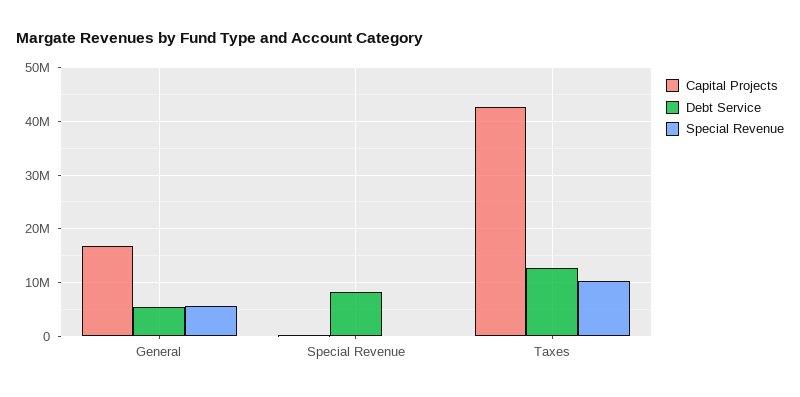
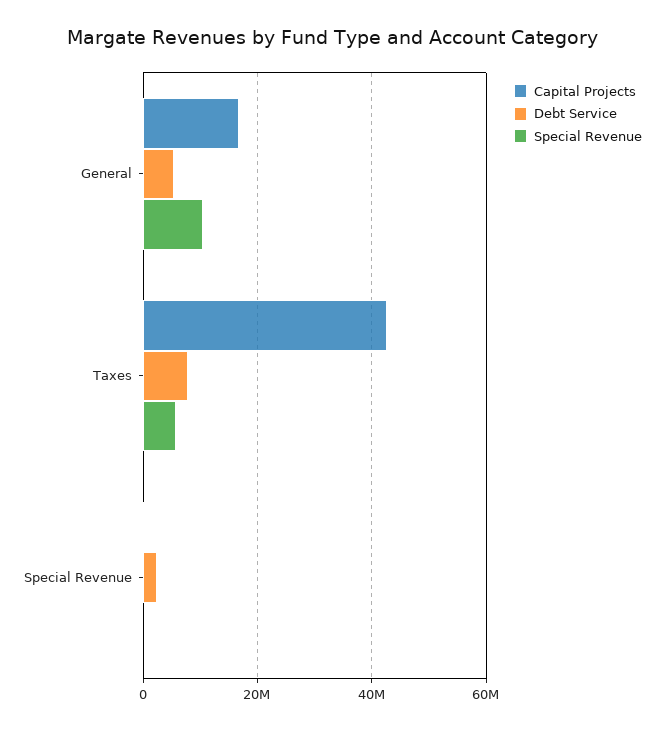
  {
    "Capital Projects": {
      "General": 16000000,
      "Special Revenue": 0,
      "Taxes": 42000000
    },
    "Debt Service": {
      "General": 6000000,
-     "Special Revenue": 8000000,
+     "Special Revenue": 2000000,
-     "Taxes": 12000000
+     "Taxes": 8000000
    },
    "Special Revenue": {
-     "General": 6000000,
+     "General": 10000000,
      "Special Revenue": 0,
-     "Taxes": 10000000
+     "Taxes": 6000000
    }
  }

